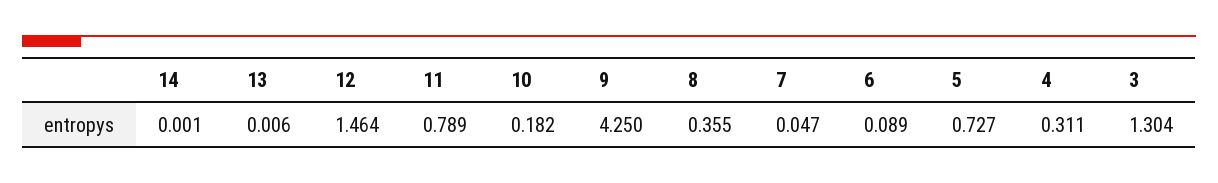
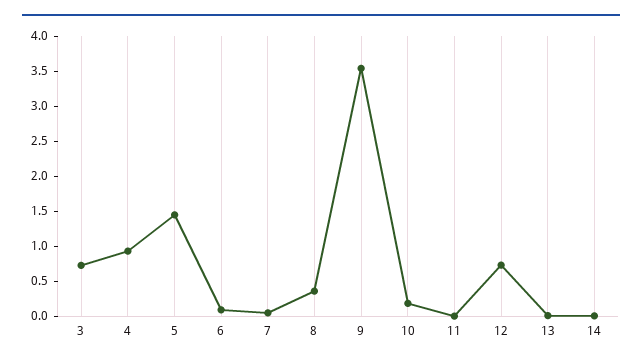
  {
    "14": 0.001,
    "13": 0.006,
-   "12": 1.464,
+   "12": 0.75,
-   "11": 0.789,
+   "11": 0,
    "10": 0.182,
-   "9": 4.25,
+   "9": 3.5,
    "8": 0.355,
    "7": 0.047,
    "6": 0.089,
-   "5": 0.727,
+   "5": 1.5,
-   "4": 0.311,
+   "4": 1,
-   "3": 1.304
+   "3": 0.75
  }

